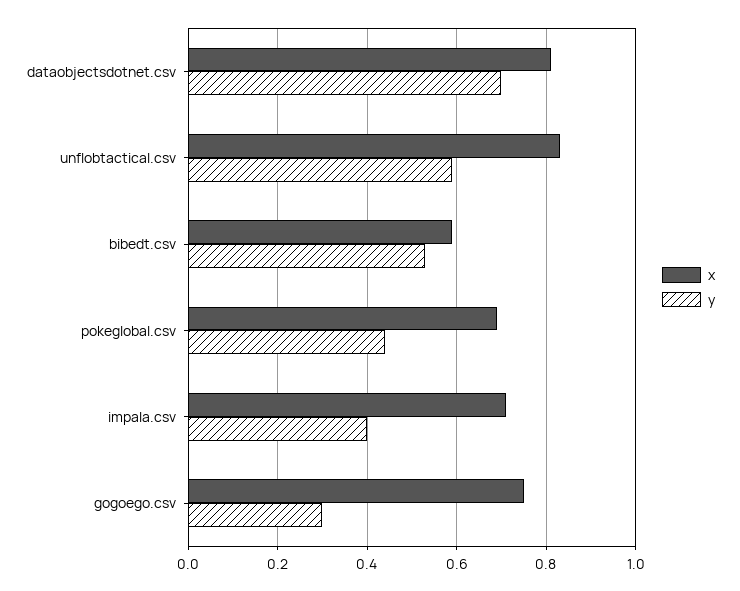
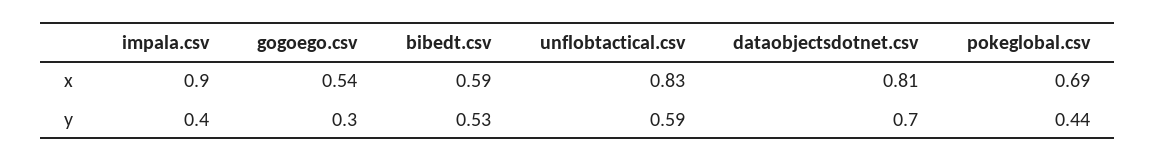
  {
    "x": {
      "dataobjectsdotnet.csv": 0.81,
      "unflobtactical.csv": 0.83,
      "bibedt.csv": 0.59,
      "pokeglobal.csv": 0.69,
-     "impala.csv": 0.7,
+     "impala.csv": 0.9,
-     "gogoego.csv": 0.75
+     "gogoego.csv": 0.54
    },
    "y": {
      "dataobjectsdotnet.csv": 0.7,
      "unflobtactical.csv": 0.59,
      "bibedt.csv": 0.53,
      "pokeglobal.csv": 0.44,
      "impala.csv": 0.4,
      "gogoego.csv": 0.3
    }
  }

